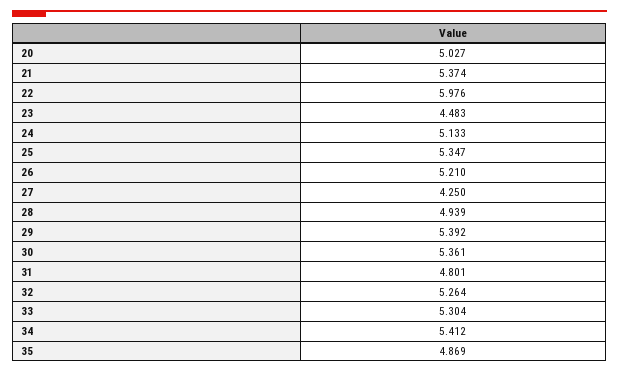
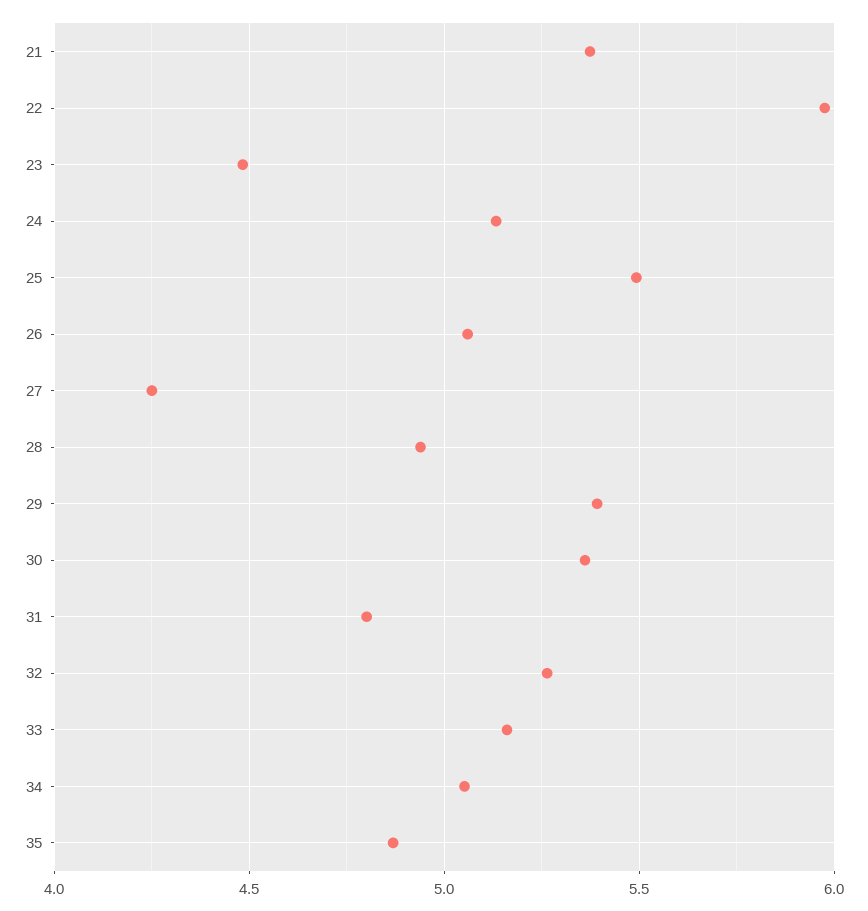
  {
-   "20": 5.027,
    "21": 5.374,
    "22": 5.976,
    "23": 4.483,
    "24": 5.133,
-   "25": 5.347,
+   "25": 5.5,
-   "26": 5.21,
+   "26": 5.05,
    "27": 4.25,
    "28": 4.939,
    "29": 5.392,
    "30": 5.361,
    "31": 4.801,
    "32": 5.264,
-   "33": 5.304,
+   "33": 5.15,
-   "34": 5.412,
+   "34": 5.05,
    "35": 4.869
  }

